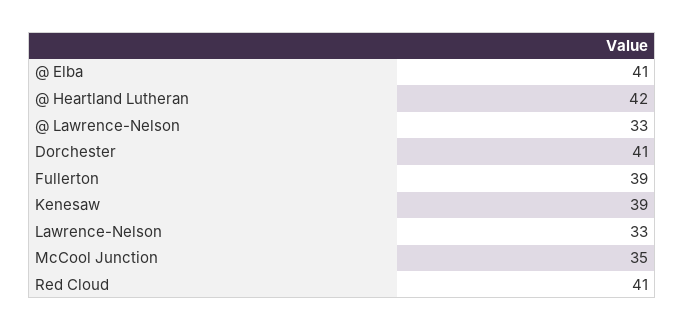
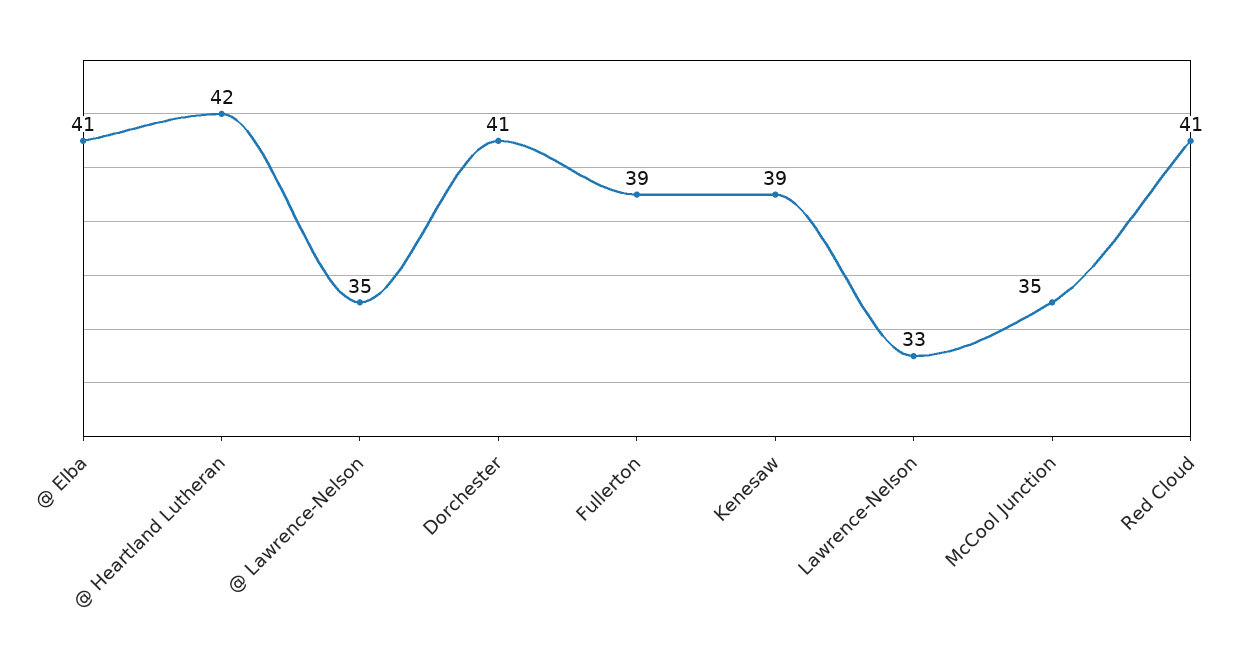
  {
    "@ Elba": 41,
    "@ Heartland Lutheran": 42,
-   "@ Lawrence-Nelson": 33,
+   "@ Lawrence-Nelson": 35,
    "Dorchester": 41,
    "Fullerton": 39,
    "Kenesaw": 39,
    "Lawrence-Nelson": 33,
    "McCool Junction": 35,
    "Red Cloud": 41
  }

